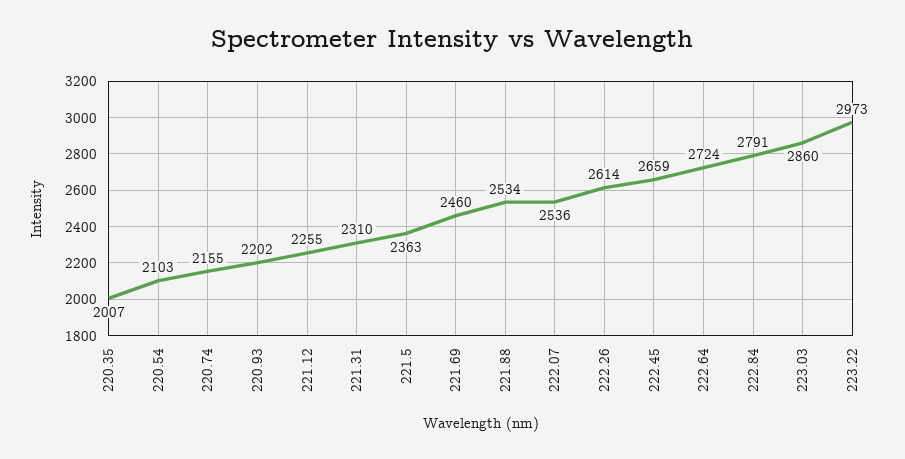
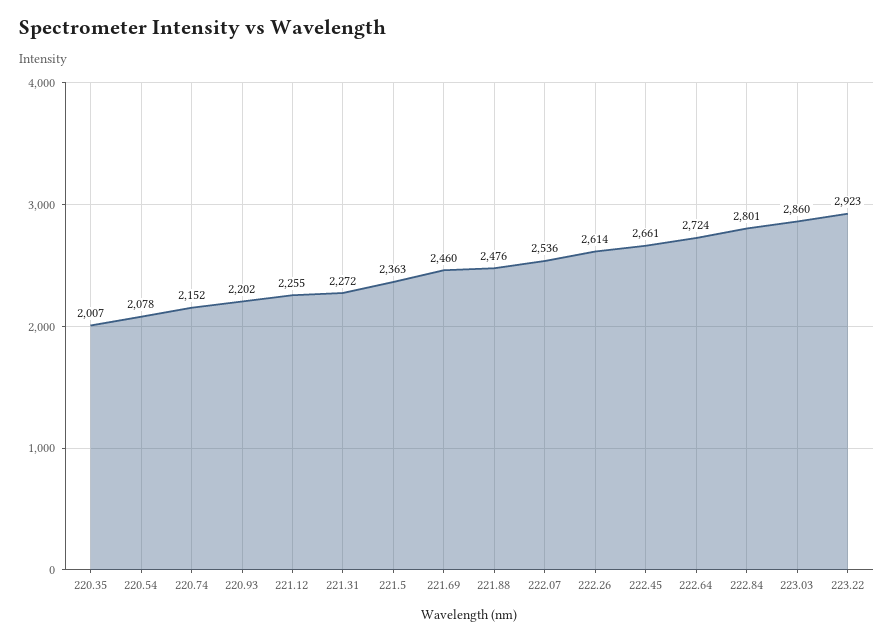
  {
    "220.35": 2007,
-   "220.54": 2103,
+   "220.54": 2078,
-   "220.74": 2155,
+   "220.74": 2152,
    "220.93": 2202,
    "221.12": 2255,
-   "221.31": 2310,
+   "221.31": 2272,
    "221.5": 2363,
    "221.69": 2460,
-   "221.88": 2534,
+   "221.88": 2476,
    "222.07": 2536,
    "222.26": 2614,
-   "222.45": 2659,
+   "222.45": 2661,
    "222.64": 2724,
-   "222.84": 2791,
+   "222.84": 2801,
    "223.03": 2860,
-   "223.22": 2973
+   "223.22": 2923
  }

